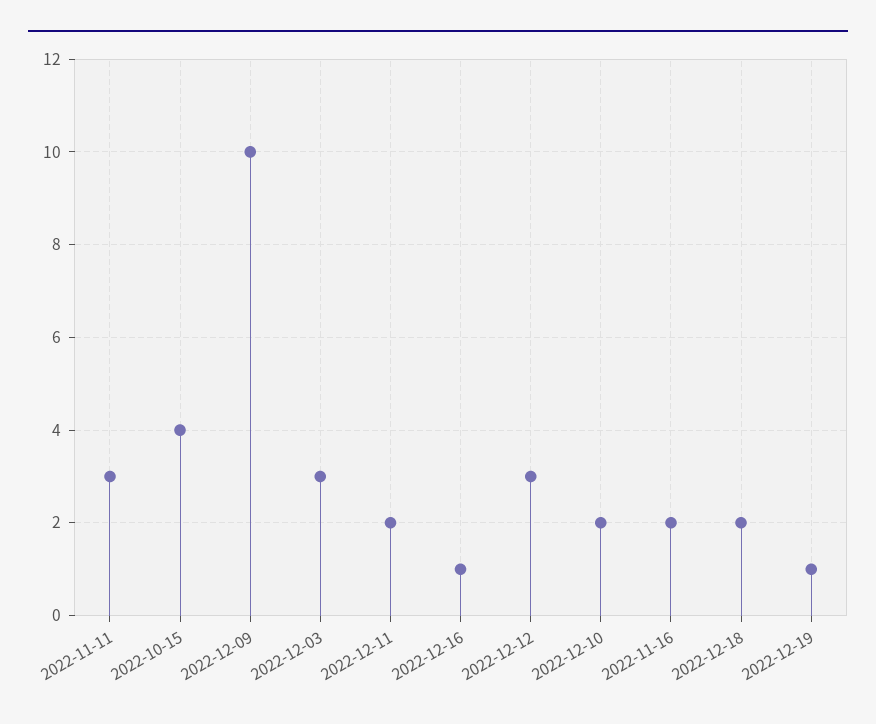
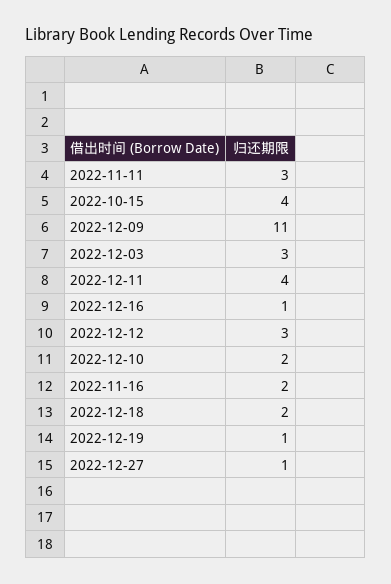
  {
    "2022-11-11": 3,
    "2022-10-15": 4,
-   "2022-12-09": 10,
+   "2022-12-09": 11,
    "2022-12-03": 3,
-   "2022-12-11": 2,
+   "2022-12-11": 4,
    "2022-12-16": 1,
    "2022-12-12": 3,
    "2022-12-10": 2,
    "2022-11-16": 2,
    "2022-12-18": 2,
-   "2022-12-19": 1
+   "2022-12-19": 1,
+   "2022-12-27": 1
  }

